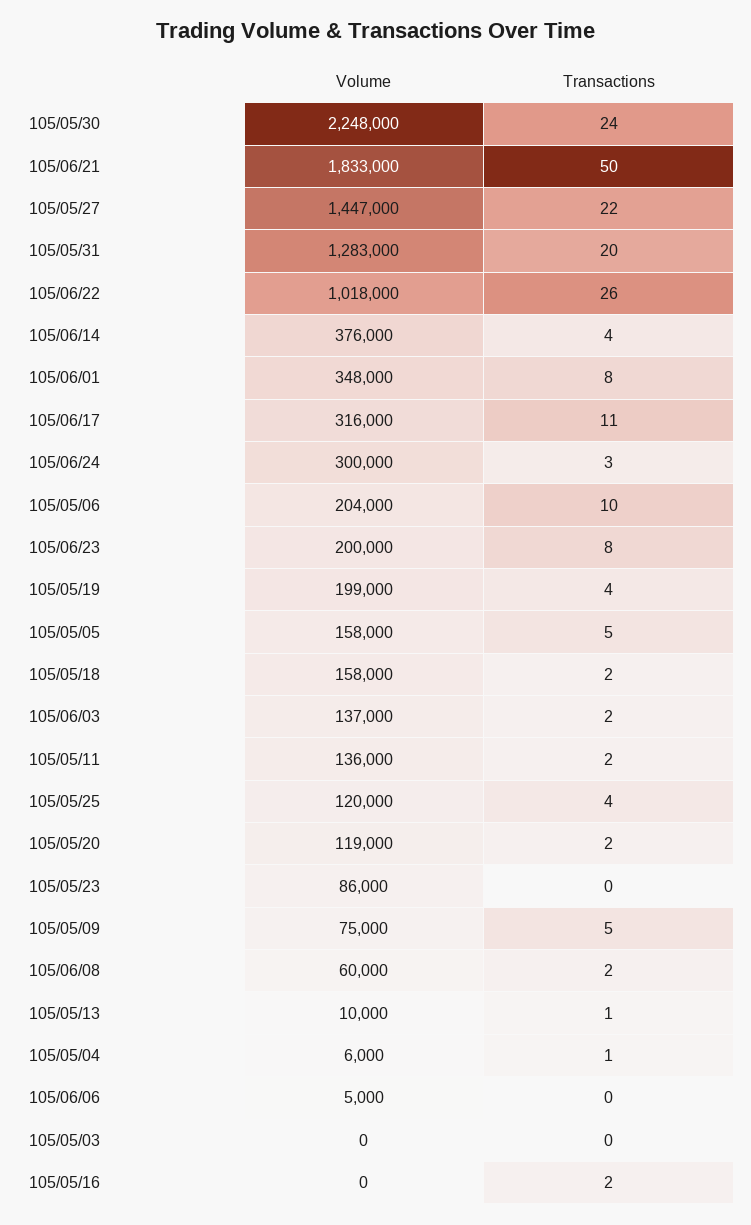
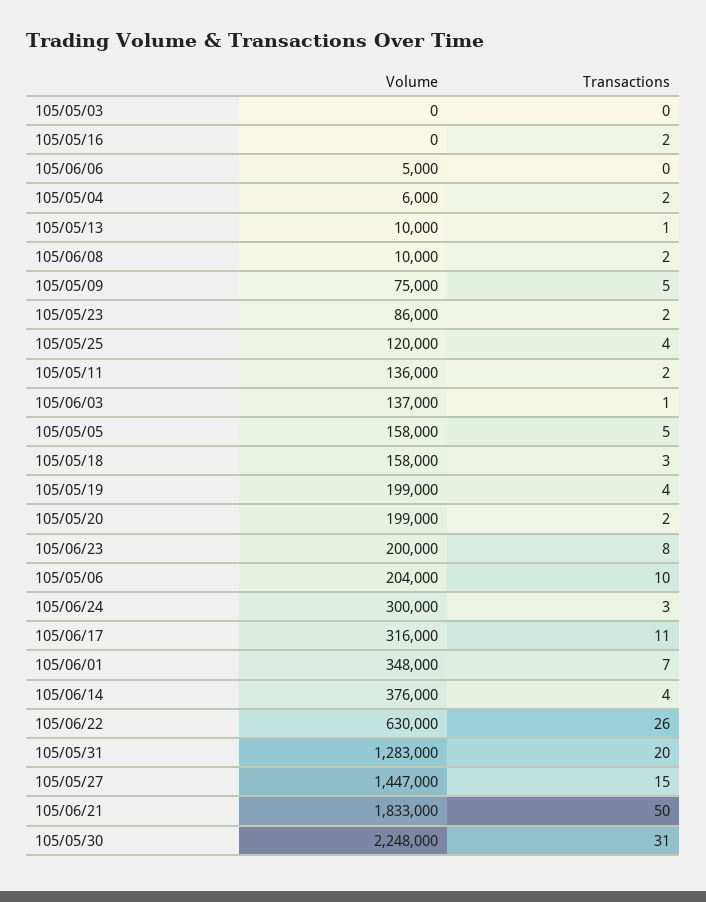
  {
    "Volume": {
      "105/05/30": 2248000,
      "105/06/21": 1833000,
      "105/05/27": 1447000,
      "105/05/31": 1283000,
-     "105/06/22": 1018000,
+     "105/06/22": 630000,
      "105/06/14": 376000,
      "105/06/01": 348000,
      "105/06/17": 316000,
      "105/06/24": 300000,
      "105/05/06": 204000,
      "105/06/23": 200000,
      "105/05/19": 199000,
      "105/05/05": 158000,
      "105/05/18": 158000,
      "105/06/03": 137000,
      "105/05/11": 136000,
      "105/05/25": 120000,
-     "105/05/20": 119000,
+     "105/05/20": 199000,
      "105/05/23": 86000,
      "105/05/09": 75000,
-     "105/06/08": 60000,
+     "105/06/08": 10000,
      "105/05/13": 10000,
      "105/05/04": 6000,
      "105/06/06": 5000,
      "105/05/03": 0,
      "105/05/16": 0
    },
    "Transactions": {
-     "105/05/30": 24,
+     "105/05/30": 31,
      "105/06/21": 50,
-     "105/05/27": 22,
+     "105/05/27": 15,
      "105/05/31": 20,
      "105/06/22": 26,
      "105/06/14": 4,
-     "105/06/01": 8,
+     "105/06/01": 7,
      "105/06/17": 11,
      "105/06/24": 3,
      "105/05/06": 10,
      "105/06/23": 8,
      "105/05/19": 4,
      "105/05/05": 5,
-     "105/05/18": 2,
+     "105/05/18": 3,
-     "105/06/03": 2,
+     "105/06/03": 1,
      "105/05/11": 2,
      "105/05/25": 4,
      "105/05/20": 2,
-     "105/05/23": 0,
+     "105/05/23": 2,
      "105/05/09": 5,
      "105/06/08": 2,
      "105/05/13": 1,
-     "105/05/04": 1,
+     "105/05/04": 2,
      "105/06/06": 0,
      "105/05/03": 0,
      "105/05/16": 2
    }
  }

